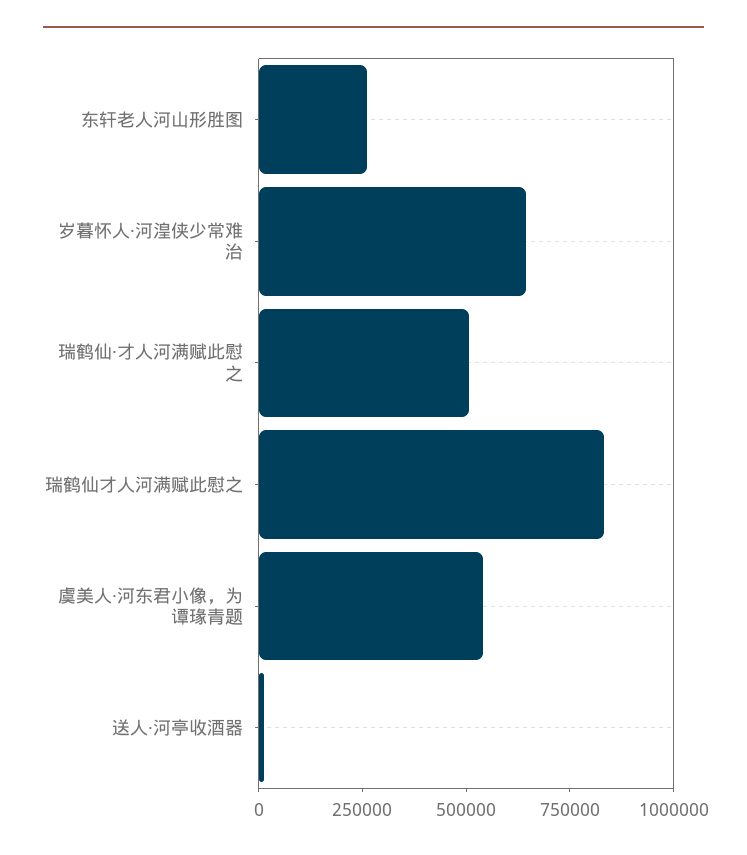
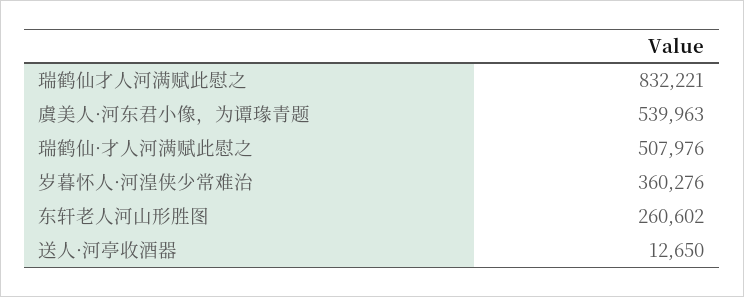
  {
    "东轩老人河山形胜图": 260602,
-   "岁暮怀人·河湟侠少常难治": 650000,
+   "岁暮怀人·河湟侠少常难治": 360276,
    "瑞鹤仙·才人河满赋此慰之": 507976,
    "瑞鹤仙才人河满赋此慰之": 832221,
    "虞美人·河东君小像，为谭瑑青题": 539963,
    "送人·河亭收酒器": 12650
  }

